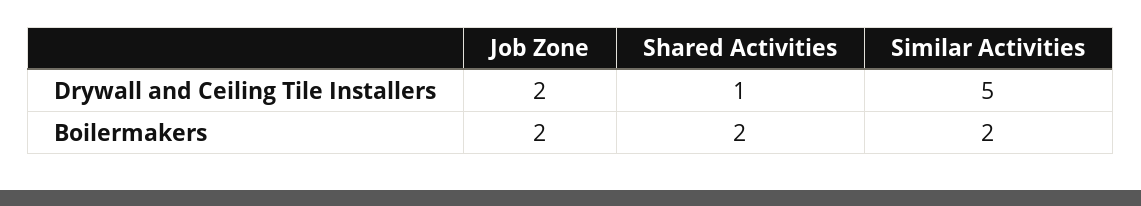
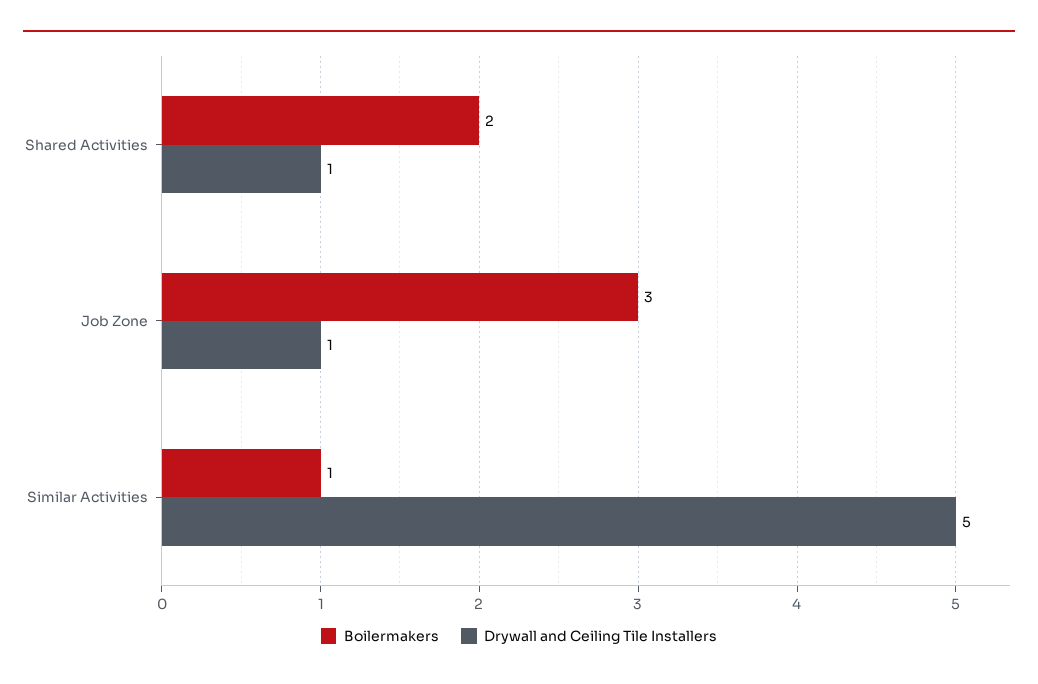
  {
    "Drywall and Ceiling Tile Installers": {
-     "Job Zone": 2,
+     "Job Zone": 1,
      "Shared Activities": 1,
      "Similar Activities": 5
    },
    "Boilermakers": {
-     "Job Zone": 2,
+     "Job Zone": 3,
      "Shared Activities": 2,
-     "Similar Activities": 2
+     "Similar Activities": 1
    }
  }

